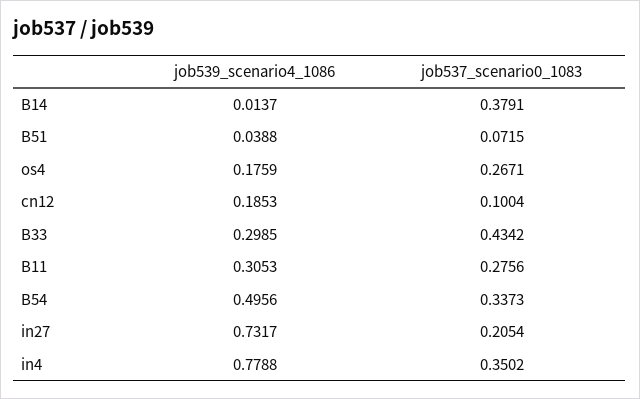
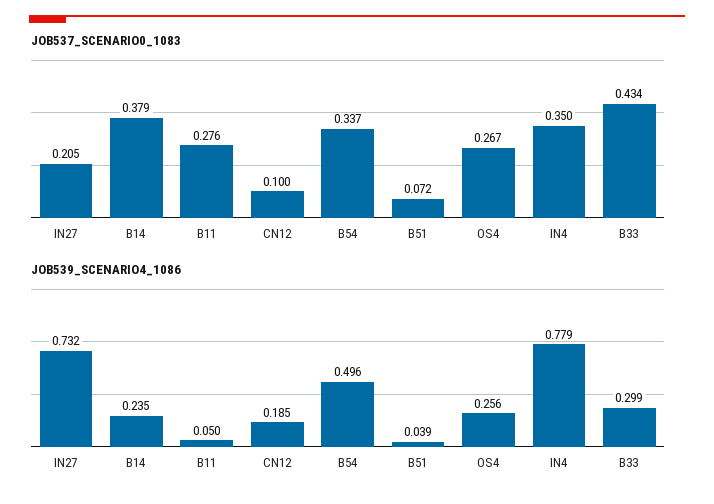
  {
    "job539_scenario4_1086": {
-     "B14": 0.0137,
+     "B14": 0.235,
      "B51": 0.0388,
-     "os4": 0.1759,
+     "os4": 0.256,
      "cn12": 0.1853,
      "B33": 0.2985,
-     "B11": 0.3053,
+     "B11": 0.05,
      "B54": 0.4956,
      "in27": 0.7317,
      "in4": 0.7788
    },
    "job537_scenario0_1083": {
      "B14": 0.3791,
      "B51": 0.0715,
      "os4": 0.2671,
      "cn12": 0.1004,
      "B33": 0.4342,
      "B11": 0.2756,
      "B54": 0.3373,
      "in27": 0.2054,
      "in4": 0.3502
    }
  }

